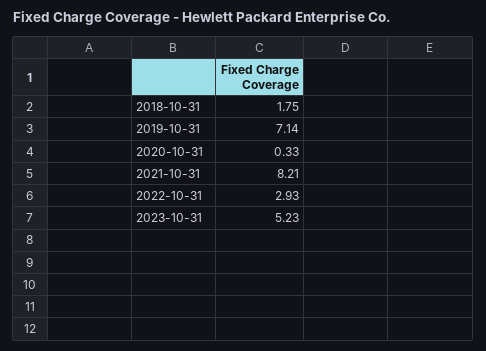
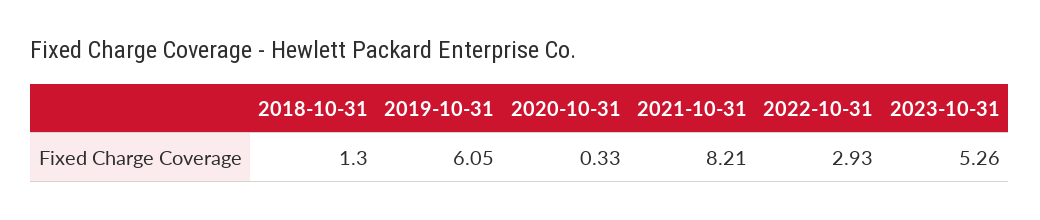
  {
-   "2018-10-31": 1.75,
+   "2018-10-31": 1.3,
-   "2019-10-31": 7.14,
+   "2019-10-31": 6.05,
    "2020-10-31": 0.33,
    "2021-10-31": 8.21,
    "2022-10-31": 2.93,
-   "2023-10-31": 5.23
+   "2023-10-31": 5.26
  }

